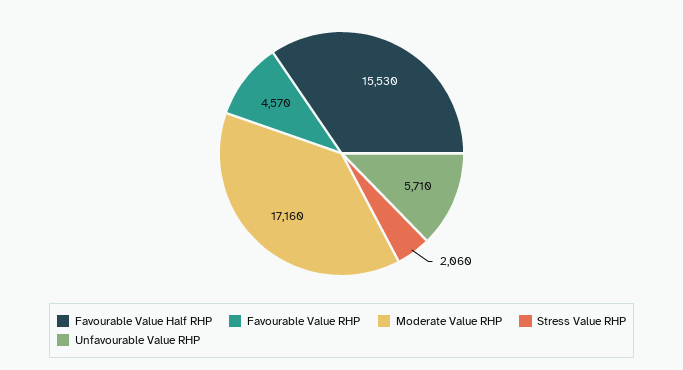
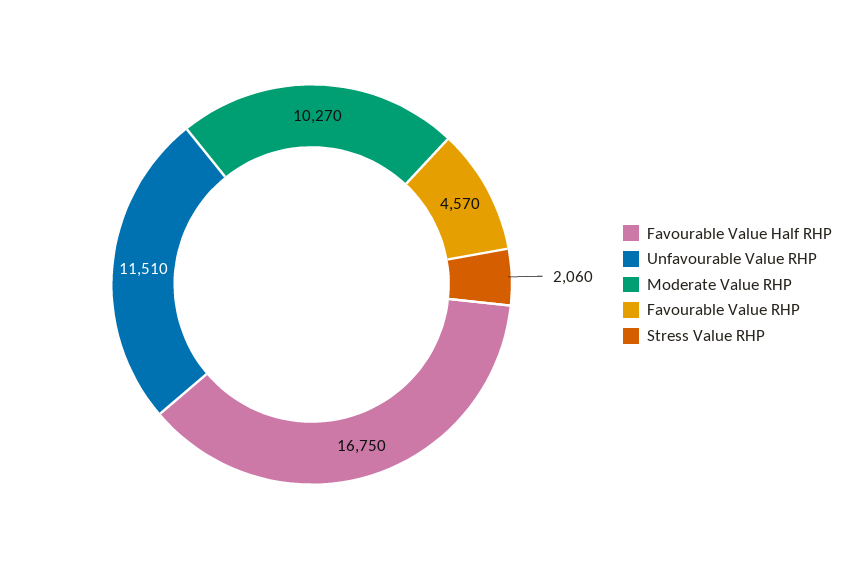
  {
-   "Favourable Value Half RHP": 15530,
+   "Favourable Value Half RHP": 16750,
    "Favourable Value RHP": 4570,
-   "Moderate Value RHP": 17160,
+   "Moderate Value RHP": 10270,
    "Stress Value RHP": 2060,
-   "Unfavourable Value RHP": 5710
+   "Unfavourable Value RHP": 11510
  }

